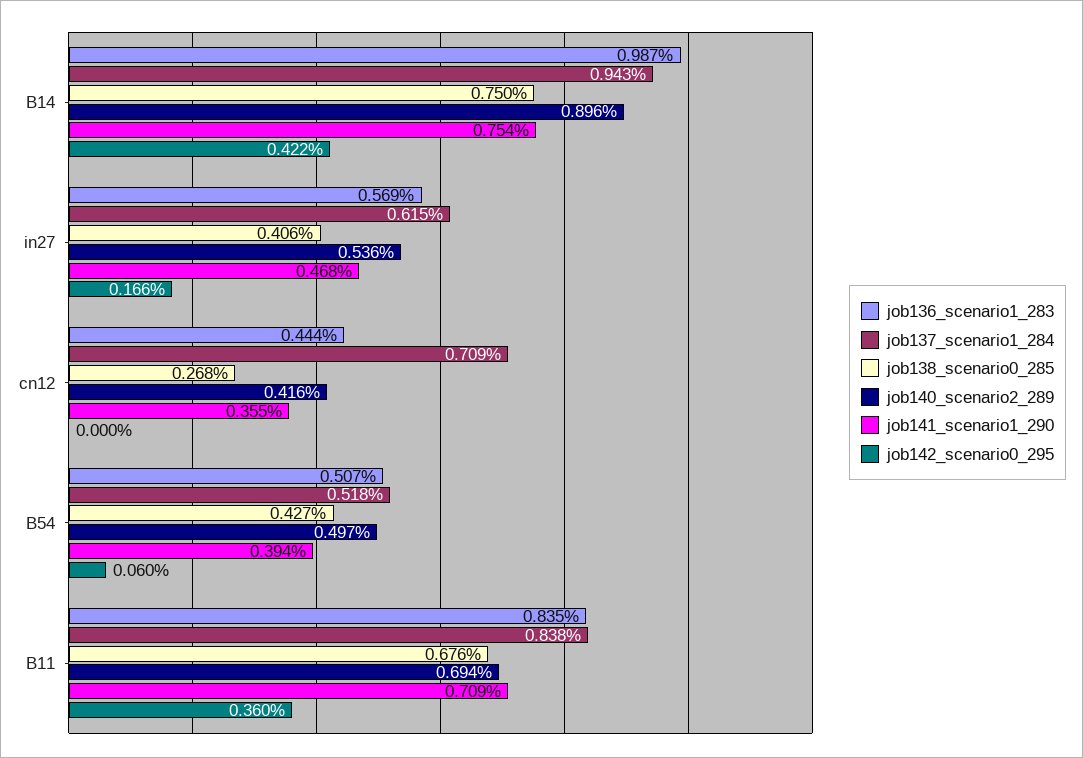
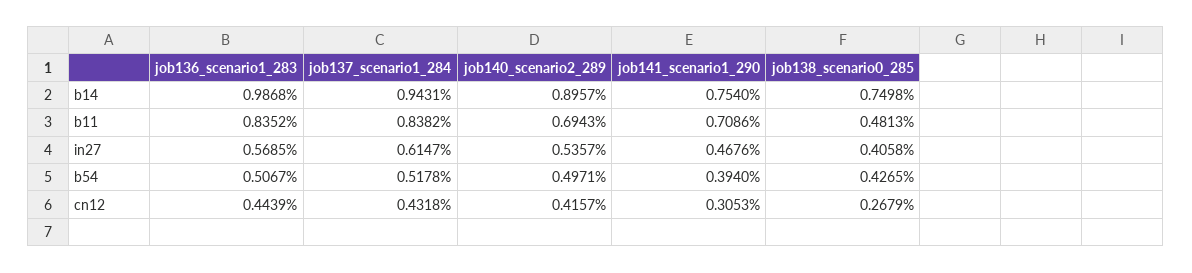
  {
    "job136_scenario1_283": {
      "B14": 0.9868,
      "in27": 0.5685,
      "cn12": 0.4439,
      "B54": 0.5067,
      "B11": 0.8352
    },
    "job137_scenario1_284": {
      "B14": 0.9431,
      "in27": 0.6147,
-     "cn12": 0.709,
+     "cn12": 0.4318,
      "B54": 0.5178,
      "B11": 0.8382
    },
    "job138_scenario0_285": {
      "B14": 0.7498,
      "in27": 0.4058,
      "cn12": 0.2679,
      "B54": 0.4265,
-     "B11": 0.676
+     "B11": 0.4813
    },
    "job140_scenario2_289": {
      "B14": 0.8957,
      "in27": 0.5357,
      "cn12": 0.4157,
      "B54": 0.4971,
      "B11": 0.6943
    },
    "job141_scenario1_290": {
      "B14": 0.754,
      "in27": 0.4676,
-     "cn12": 0.355,
+     "cn12": 0.3053,
      "B54": 0.394,
      "B11": 0.7086
-   },
+   }
-   "job142_scenario0_295": {
-     "B14": 0.422,
-     "in27": 0.166,
-     "cn12": 0,
-     "B54": 0.06,
-     "B11": 0.36
-   }
  }

